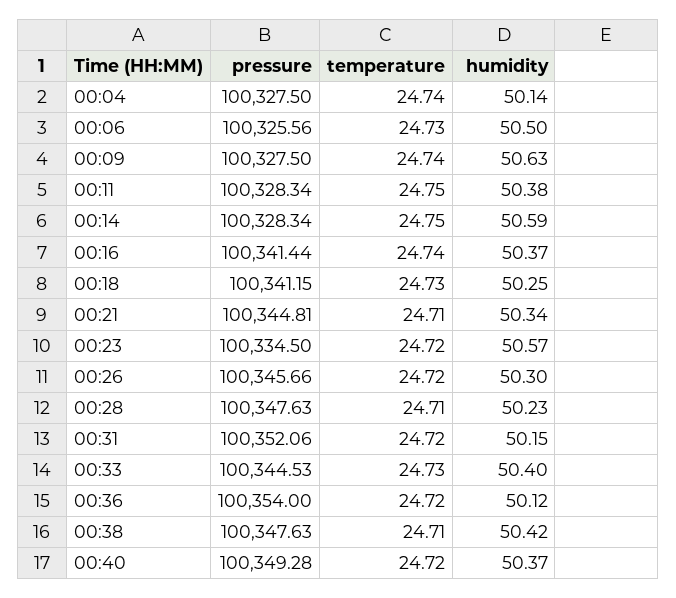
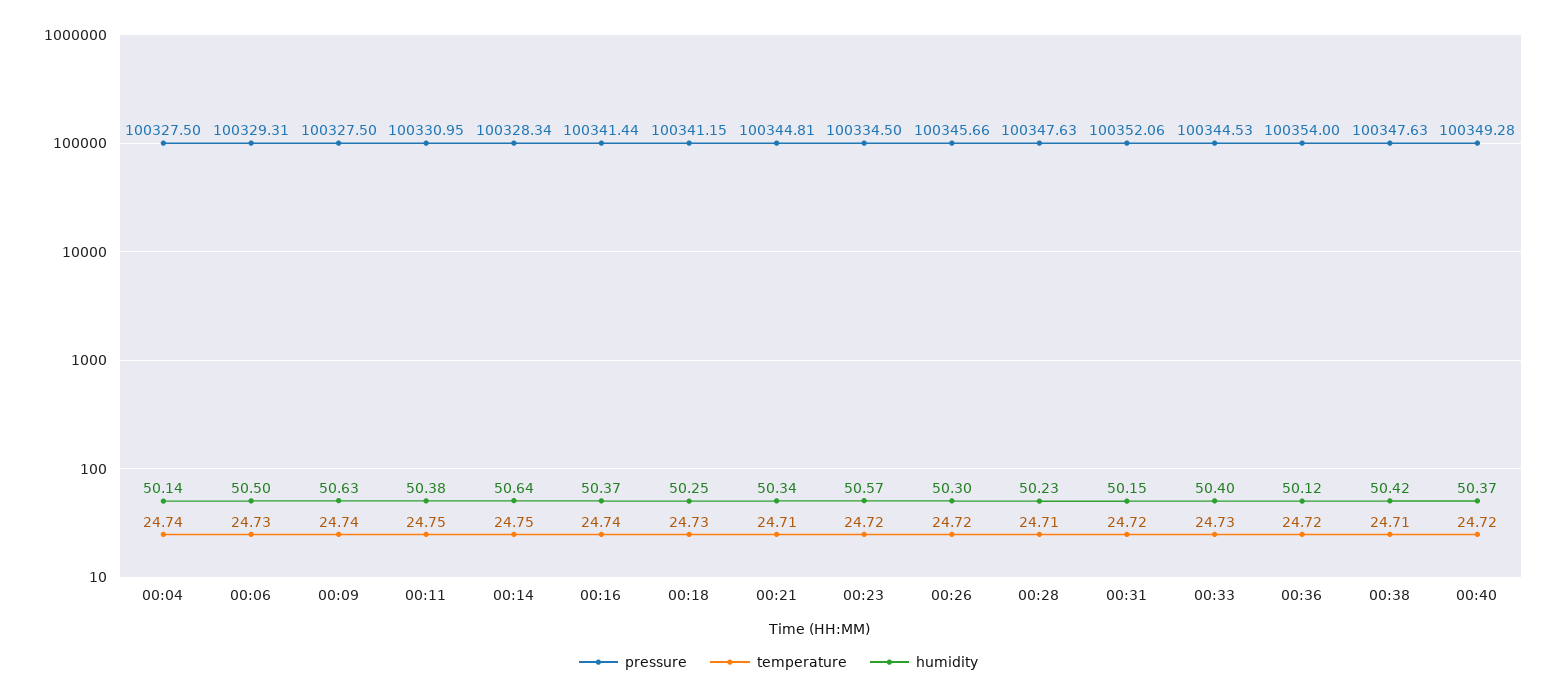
  {
    "pressure": {
      "00:04": 100327.5,
-     "00:06": 100325.56,
+     "00:06": 100329.31,
      "00:09": 100327.5,
-     "00:11": 100328.34,
+     "00:11": 100330.95,
      "00:14": 100328.34,
      "00:16": 100341.44,
      "00:18": 100341.15,
      "00:21": 100344.81,
      "00:23": 100334.5,
      "00:26": 100345.66,
      "00:28": 100347.63,
      "00:31": 100352.06,
      "00:33": 100344.53,
      "00:36": 100354,
      "00:38": 100347.63,
      "00:40": 100349.28
    },
    "temperature": {
      "00:04": 24.74,
      "00:06": 24.73,
      "00:09": 24.74,
      "00:11": 24.75,
      "00:14": 24.75,
      "00:16": 24.74,
      "00:18": 24.73,
      "00:21": 24.71,
      "00:23": 24.72,
      "00:26": 24.72,
      "00:28": 24.71,
      "00:31": 24.72,
      "00:33": 24.73,
      "00:36": 24.72,
      "00:38": 24.71,
      "00:40": 24.72
    },
    "humidity": {
      "00:04": 50.14,
      "00:06": 50.5,
      "00:09": 50.63,
      "00:11": 50.38,
-     "00:14": 50.59,
+     "00:14": 50.64,
      "00:16": 50.37,
      "00:18": 50.25,
      "00:21": 50.34,
      "00:23": 50.57,
      "00:26": 50.3,
      "00:28": 50.23,
      "00:31": 50.15,
      "00:33": 50.4,
      "00:36": 50.12,
      "00:38": 50.42,
      "00:40": 50.37
    }
  }

